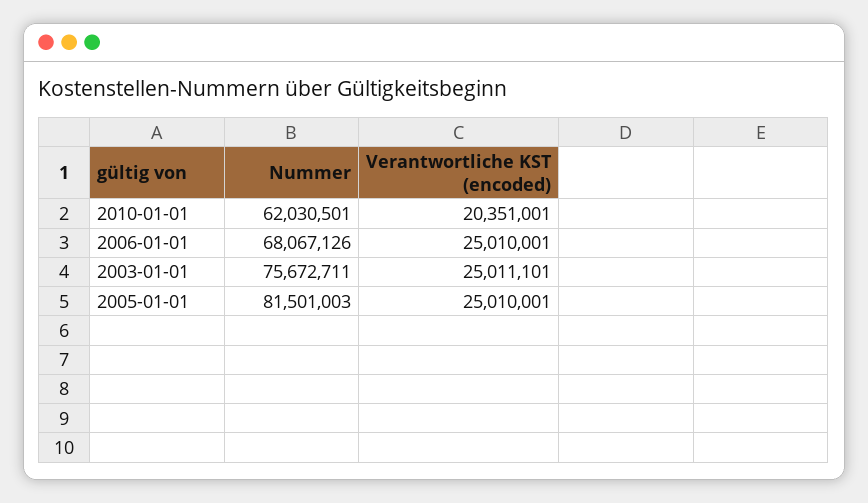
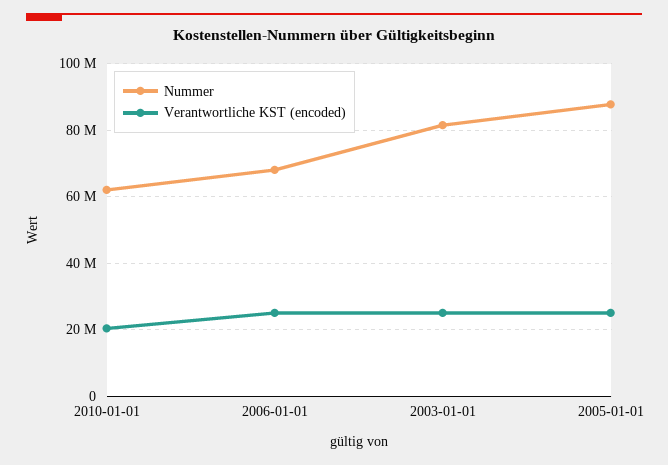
  {
    "Nummer": {
      "2010-01-01": 62030501,
      "2006-01-01": 68067126,
-     "2003-01-01": 75672711,
+     "2003-01-01": 82000000,
-     "2005-01-01": 81501003
+     "2005-01-01": 88000000
    },
    "Verantwortliche KST (encoded)": {
      "2010-01-01": 20351001,
      "2006-01-01": 25010001,
      "2003-01-01": 25011101,
      "2005-01-01": 25010001
    }
  }

